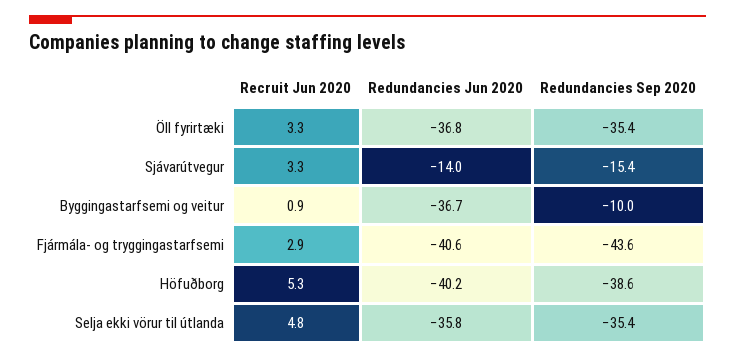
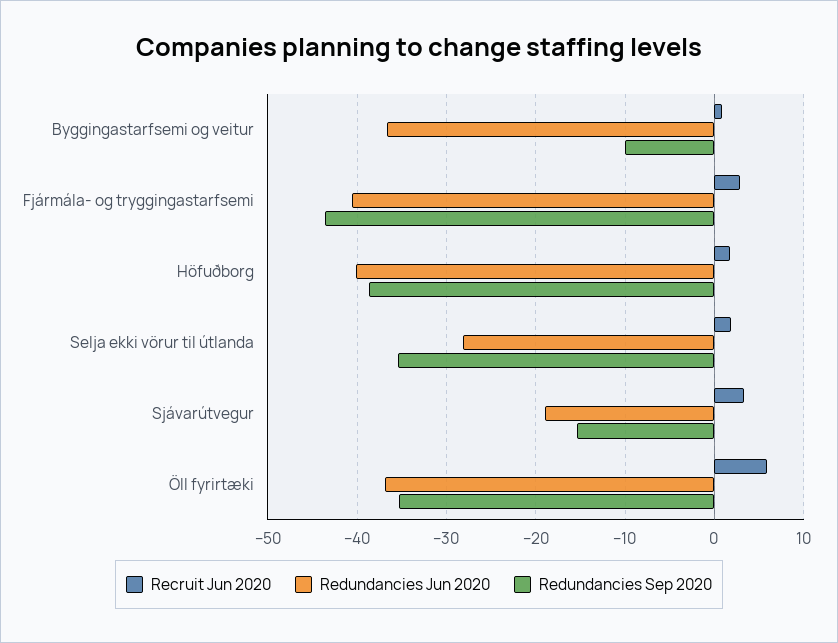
  {
    "Recruit Jun 2020": {
-     "Öll fyrirtæki": 3.3,
+     "Öll fyrirtæki": 6,
      "Sjávarútvegur": 3.3,
      "Byggingastarfsemi og veitur": 0.9,
      "Fjármála- og tryggingastarfsemi": 2.9,
-     "Höfuðborg": 5.3,
+     "Höfuðborg": 2,
-     "Selja ekki vörur til útlanda": 4.8
+     "Selja ekki vörur til útlanda": 2
    },
    "Redundancies Jun 2020": {
      "Öll fyrirtæki": -36.8,
-     "Sjávarútvegur": -14,
+     "Sjávarútvegur": -19,
      "Byggingastarfsemi og veitur": -36.7,
      "Fjármála- og tryggingastarfsemi": -40.6,
      "Höfuðborg": -40.2,
-     "Selja ekki vörur til útlanda": -35.8
+     "Selja ekki vörur til útlanda": -28
    },
    "Redundancies Sep 2020": {
      "Öll fyrirtæki": -35.4,
      "Sjávarútvegur": -15.4,
      "Byggingastarfsemi og veitur": -10,
      "Fjármála- og tryggingastarfsemi": -43.6,
      "Höfuðborg": -38.6,
      "Selja ekki vörur til útlanda": -35.4
    }
  }

